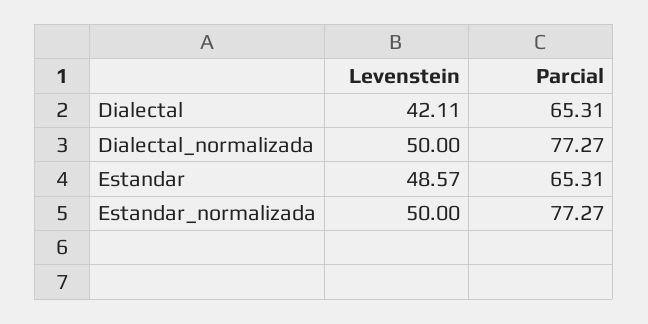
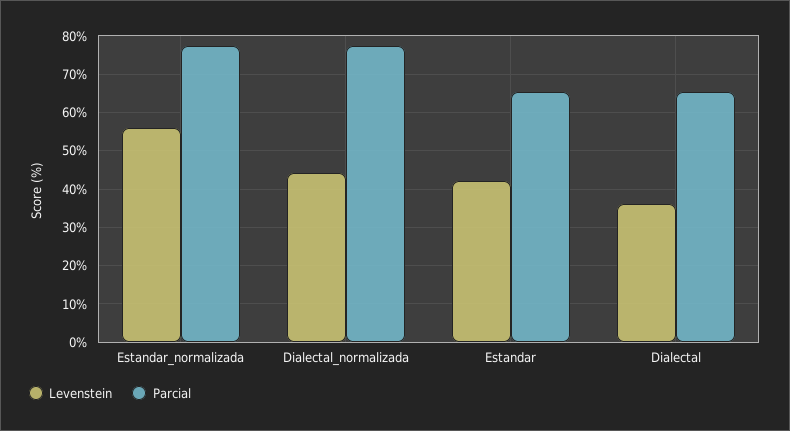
  {
    "Levenstein": {
-     "Dialectal": 42.11,
+     "Dialectal": 36,
-     "Dialectal_normalizada": 50,
+     "Dialectal_normalizada": 44,
-     "Estandar": 48.57,
+     "Estandar": 42,
-     "Estandar_normalizada": 50
+     "Estandar_normalizada": 56
    },
    "Parcial": {
      "Dialectal": 65.31,
      "Dialectal_normalizada": 77.27,
      "Estandar": 65.31,
      "Estandar_normalizada": 77.27
    }
  }

